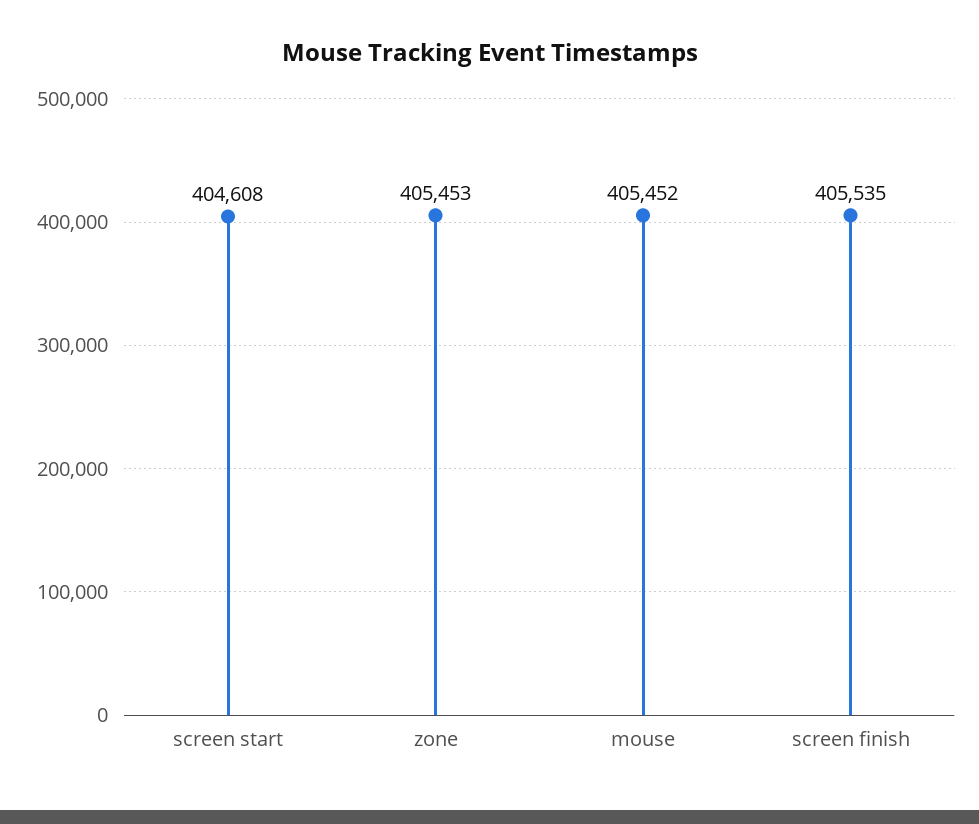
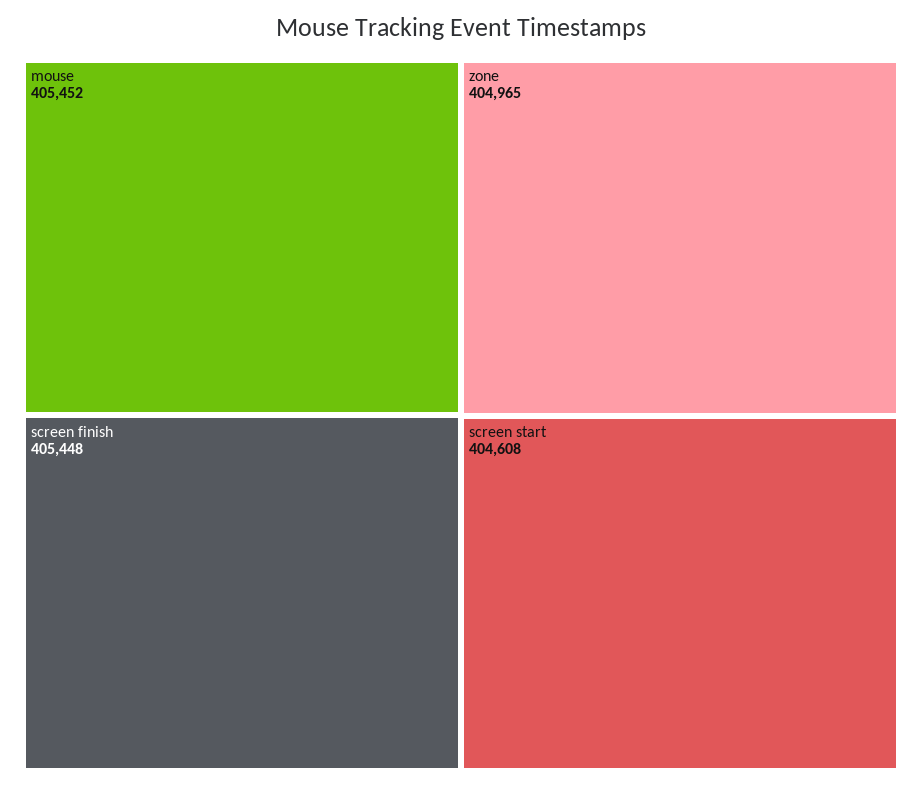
  {
    "screen start": 404608,
-   "zone": 405453,
+   "zone": 404965,
    "mouse": 405452,
-   "screen finish": 405535
+   "screen finish": 405448
  }

